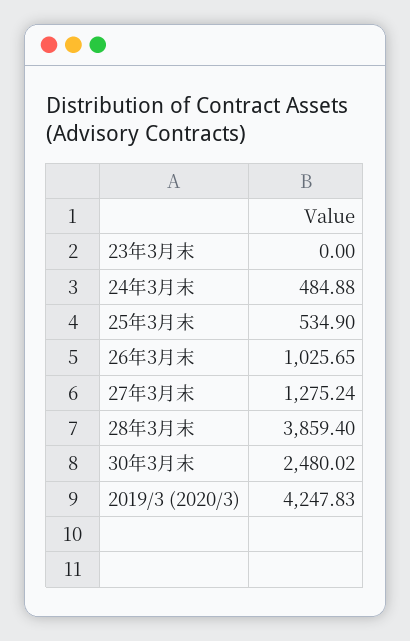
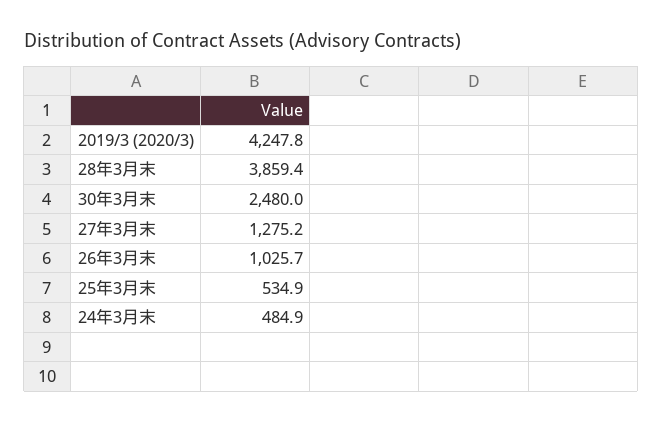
  {
-   "23年3月末": 0,
    "24年3月末": 484.88,
    "25年3月末": 534.9,
    "26年3月末": 1025.65,
    "27年3月末": 1275.24,
    "28年3月末": 3859.4,
    "30年3月末": 2480.02,
    "2019/3 (2020/3)": 4247.83
  }

